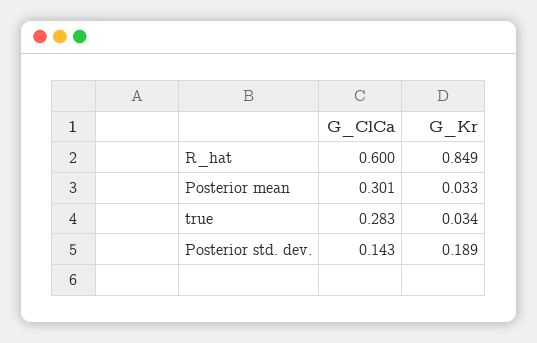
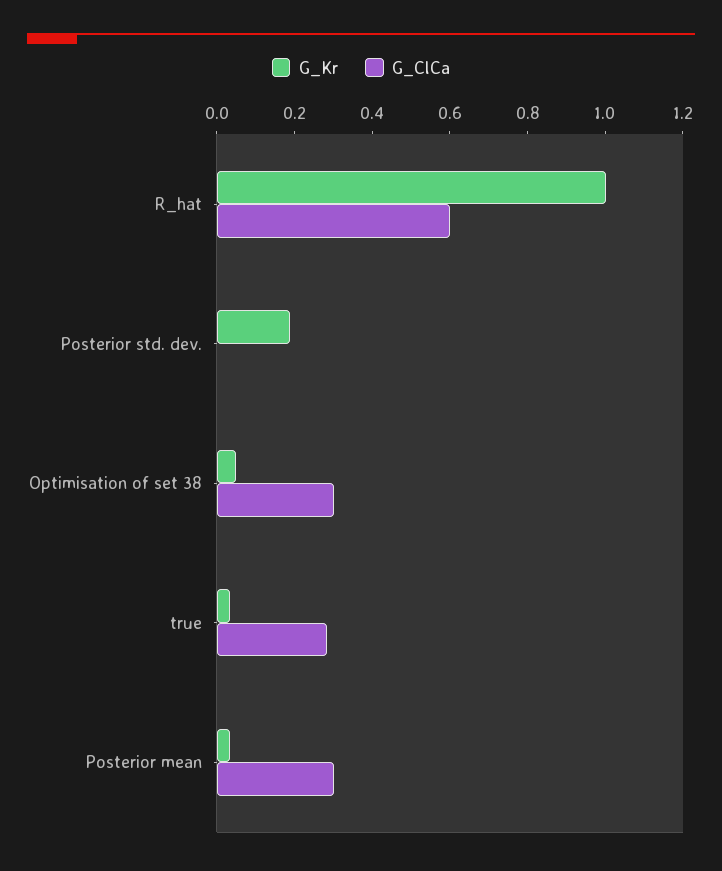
  {
    "G_ClCa": {
      "R_hat": 0.6,
      "Posterior mean": 0.301,
      "true": 0.283,
-     "Posterior std. dev.": 0.143
+     "Posterior std. dev.": 0,
+     "Optimisation of set 38": 0.3
    },
    "G_Kr": {
-     "R_hat": 0.849,
+     "R_hat": 1,
      "Posterior mean": 0.033,
      "true": 0.034,
-     "Posterior std. dev.": 0.189
+     "Posterior std. dev.": 0.189,
+     "Optimisation of set 38": 0.05
    }
  }

